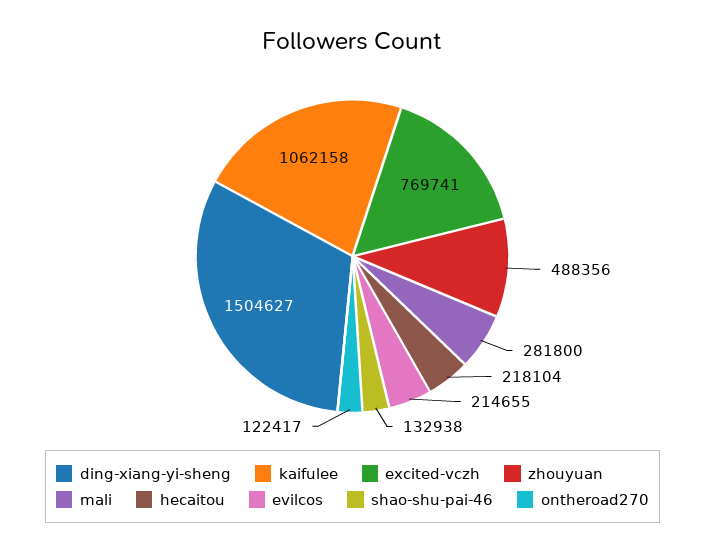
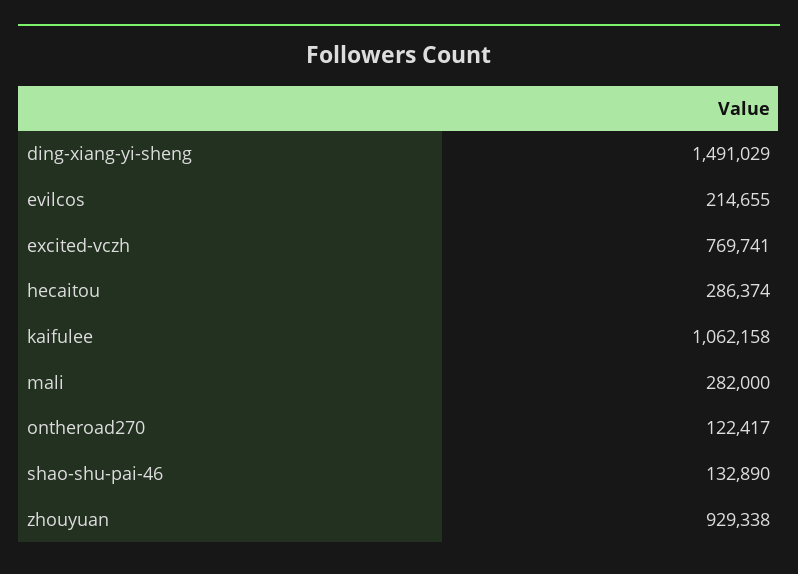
  {
-   "ding-xiang-yi-sheng": 1504627,
+   "ding-xiang-yi-sheng": 1491029,
    "kaifulee": 1062158,
    "excited-vczh": 769741,
-   "zhouyuan": 488356,
+   "zhouyuan": 929338,
-   "mali": 281800,
+   "mali": 282000,
-   "hecaitou": 218104,
+   "hecaitou": 286374,
    "evilcos": 214655,
-   "shao-shu-pai-46": 132938,
+   "shao-shu-pai-46": 132890,
    "ontheroad270": 122417
  }

